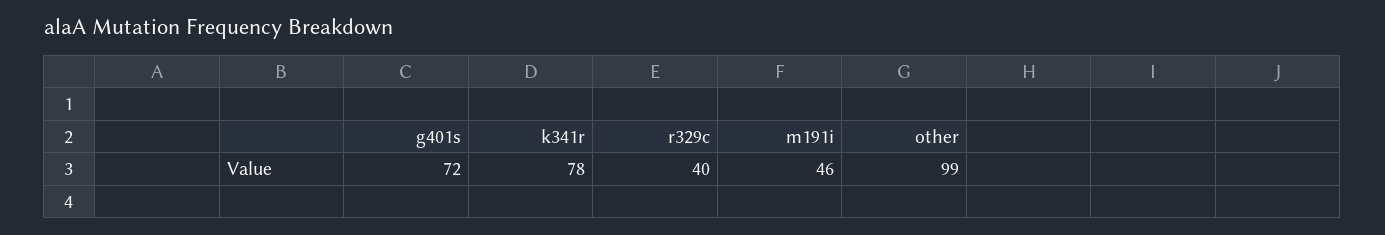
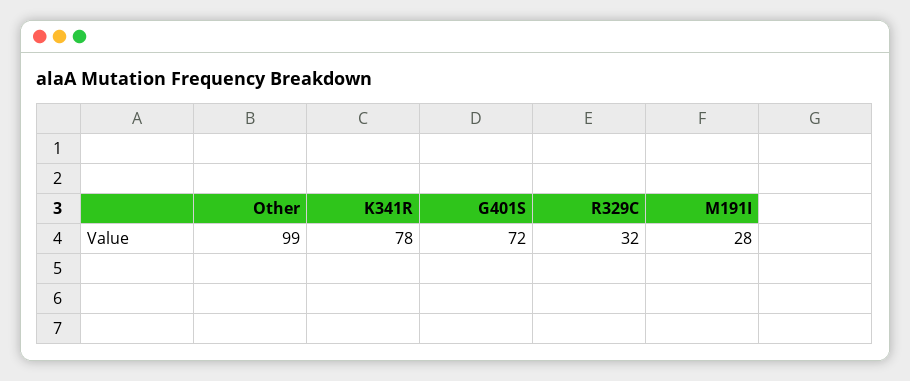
  {
    "g401s": 72,
    "k341r": 78,
-   "r329c": 40,
+   "r329c": 32,
-   "m191i": 46,
+   "m191i": 28,
    "other": 99
  }

